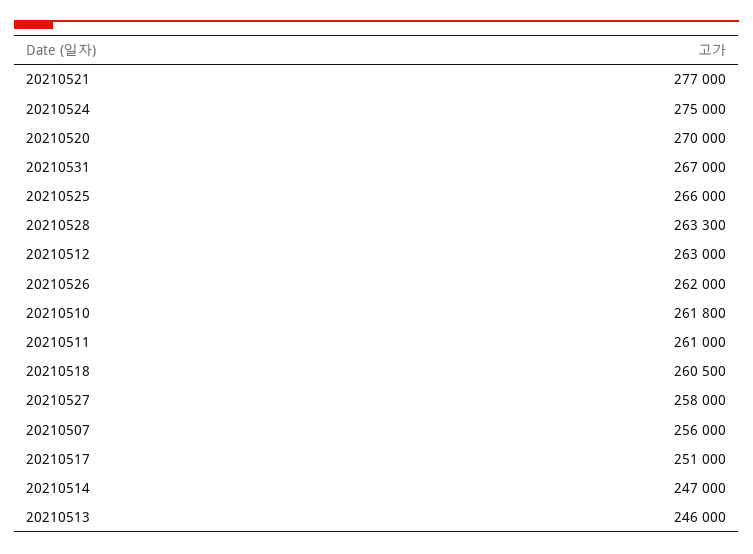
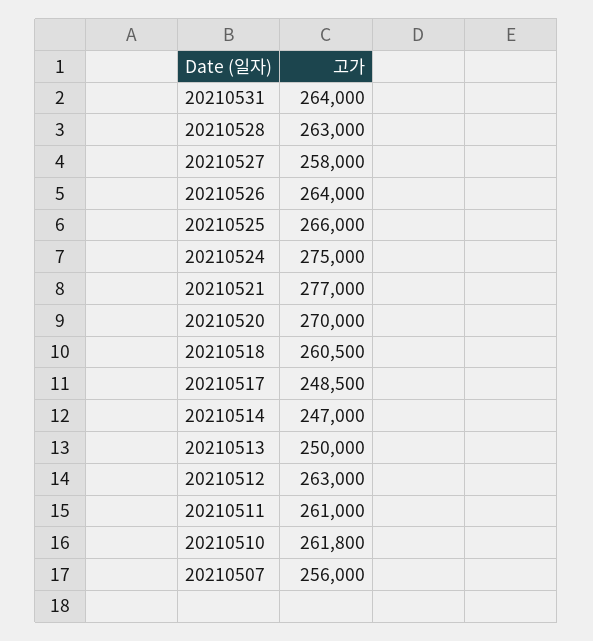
  {
    "20210521": 277000,
    "20210524": 275000,
    "20210520": 270000,
-   "20210531": 267000,
+   "20210531": 264000,
    "20210525": 266000,
-   "20210528": 263300,
+   "20210528": 263000,
    "20210512": 263000,
-   "20210526": 262000,
+   "20210526": 264000,
    "20210510": 261800,
    "20210511": 261000,
    "20210518": 260500,
    "20210527": 258000,
    "20210507": 256000,
-   "20210517": 251000,
+   "20210517": 248500,
    "20210514": 247000,
-   "20210513": 246000
+   "20210513": 250000
  }

